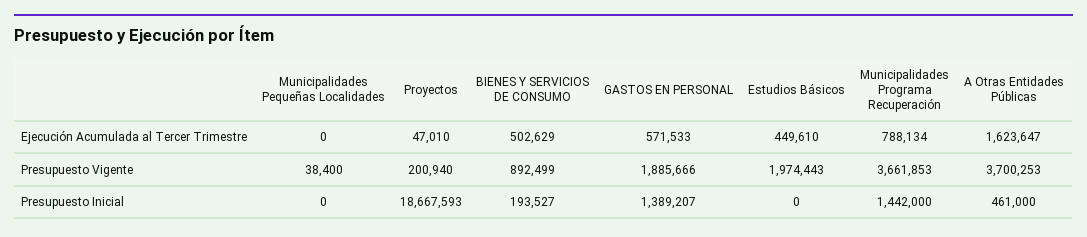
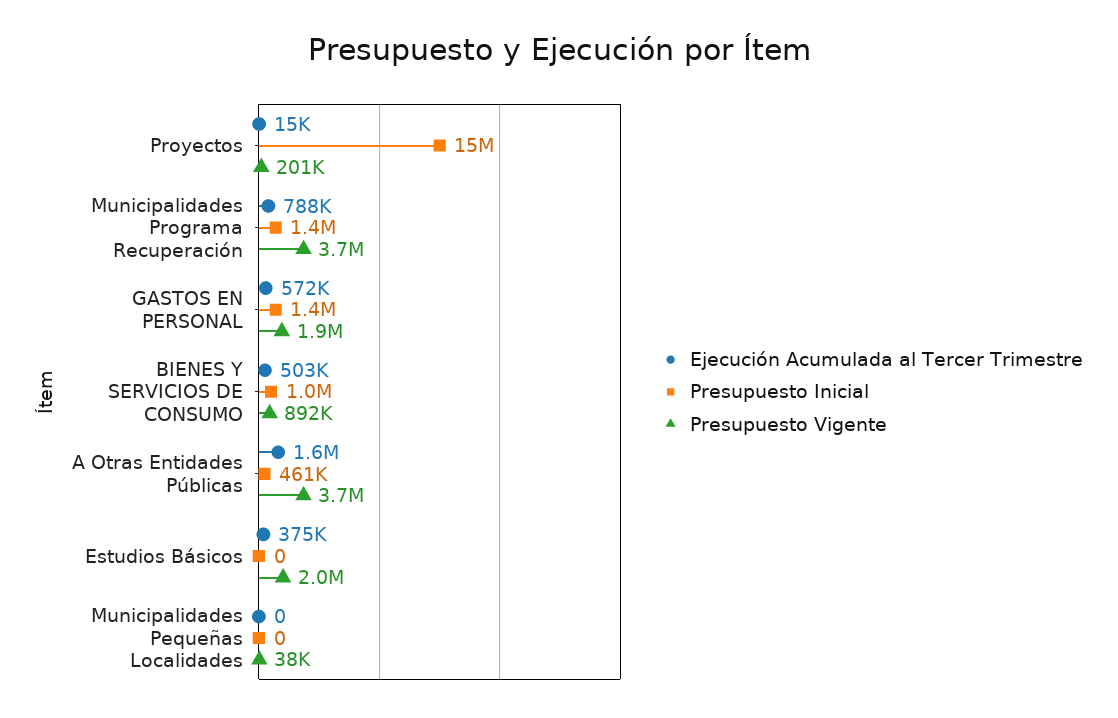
  {
    "Ejecución Acumulada al Tercer Trimestre": {
      "Municipalidades Pequeñas Localidades": 0,
-     "Proyectos": 47010,
+     "Proyectos": 15000,
      "BIENES Y SERVICIOS DE CONSUMO": 502629,
      "GASTOS EN PERSONAL": 571533,
-     "Estudios Básicos": 449610,
+     "Estudios Básicos": 375000,
      "Municipalidades Programa Recuperación": 788134,
      "A Otras Entidades Públicas": 1623647
    },
    "Presupuesto Vigente": {
      "Municipalidades Pequeñas Localidades": 38400,
      "Proyectos": 200940,
      "BIENES Y SERVICIOS DE CONSUMO": 892499,
      "GASTOS EN PERSONAL": 1885666,
      "Estudios Básicos": 1974443,
      "Municipalidades Programa Recuperación": 3661853,
      "A Otras Entidades Públicas": 3700253
    },
    "Presupuesto Inicial": {
      "Municipalidades Pequeñas Localidades": 0,
-     "Proyectos": 18667593,
+     "Proyectos": 15000000,
-     "BIENES Y SERVICIOS DE CONSUMO": 193527,
+     "BIENES Y SERVICIOS DE CONSUMO": 1000000,
      "GASTOS EN PERSONAL": 1389207,
      "Estudios Básicos": 0,
      "Municipalidades Programa Recuperación": 1442000,
      "A Otras Entidades Públicas": 461000
    }
  }

